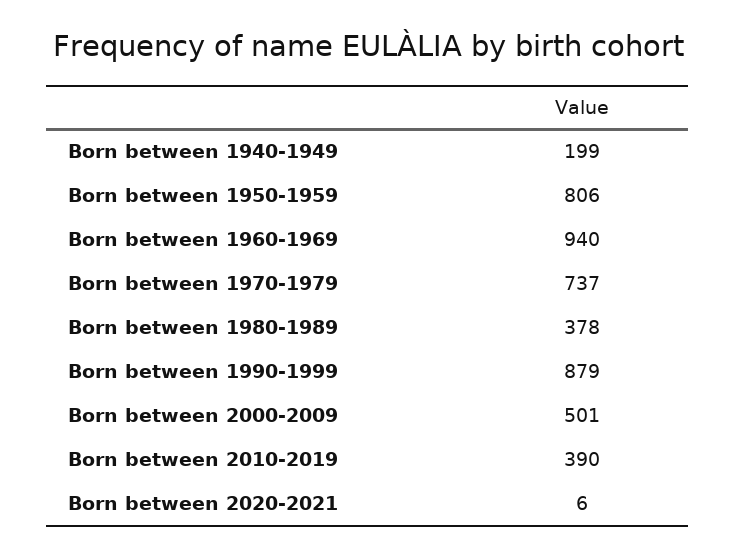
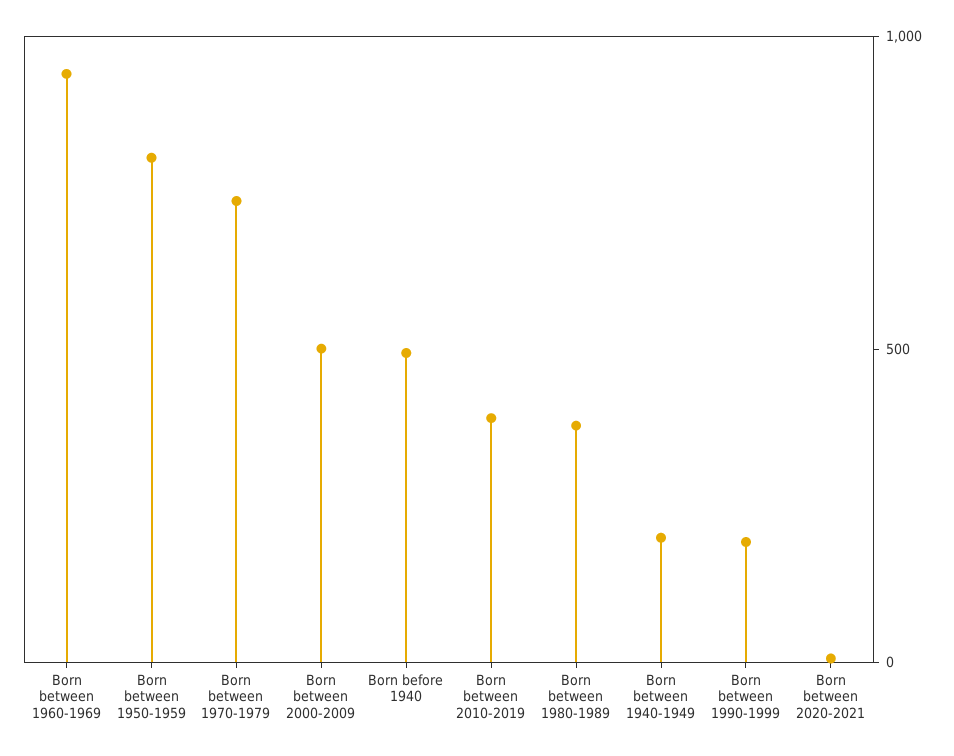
  {
    "Born between 1940-1949": 199,
    "Born between 1950-1959": 806,
    "Born between 1960-1969": 940,
    "Born between 1970-1979": 737,
    "Born between 1980-1989": 378,
-   "Born between 1990-1999": 879,
+   "Born between 1990-1999": 200,
    "Born between 2000-2009": 501,
    "Born between 2010-2019": 390,
-   "Born between 2020-2021": 6
+   "Born between 2020-2021": 6,
+   "Born before 1940": 500
  }

